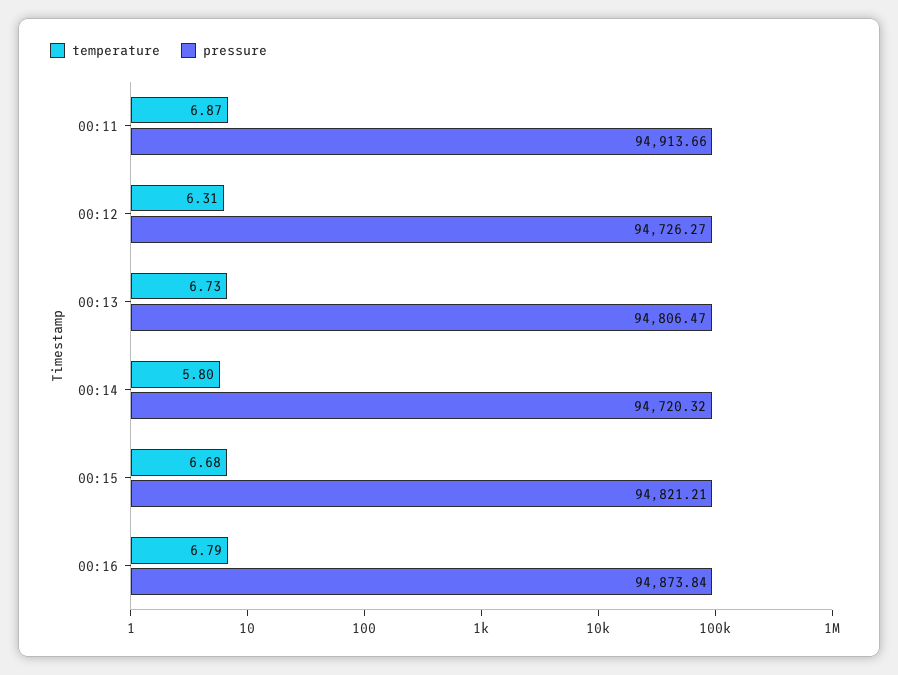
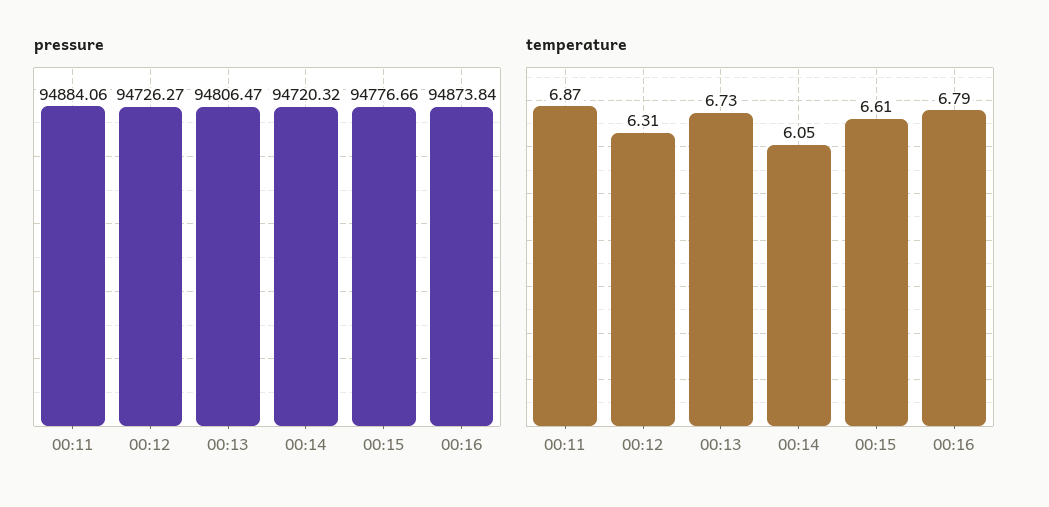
  {
    "temperature": {
      "00:11": 6.87,
      "00:12": 6.31,
      "00:13": 6.73,
-     "00:14": 5.8,
+     "00:14": 6.05,
-     "00:15": 6.68,
+     "00:15": 6.61,
      "00:16": 6.79
    },
    "pressure": {
-     "00:11": 94913.66,
+     "00:11": 94884.06,
      "00:12": 94726.27,
      "00:13": 94806.47,
      "00:14": 94720.32,
-     "00:15": 94821.21,
+     "00:15": 94776.66,
      "00:16": 94873.84
    }
  }

